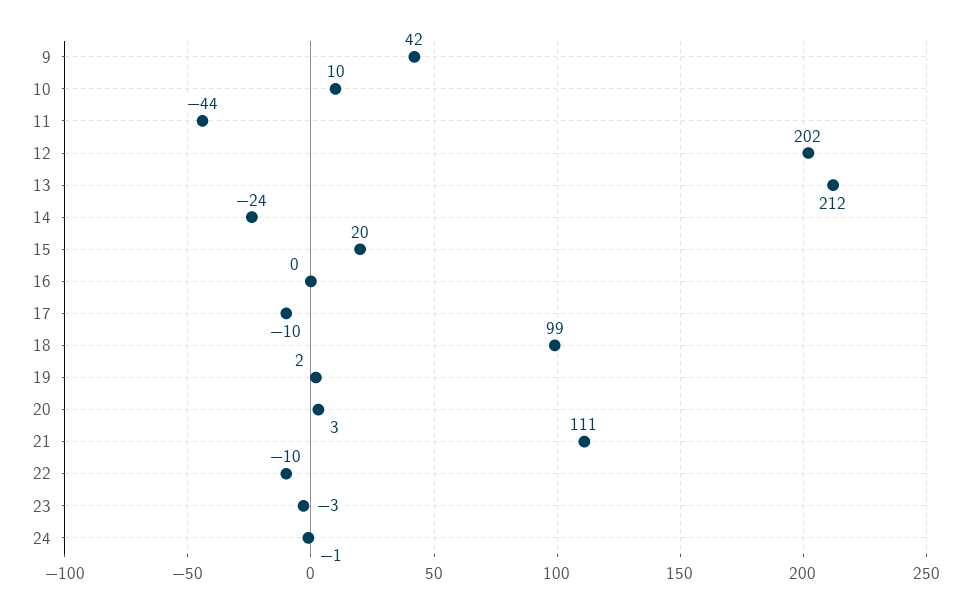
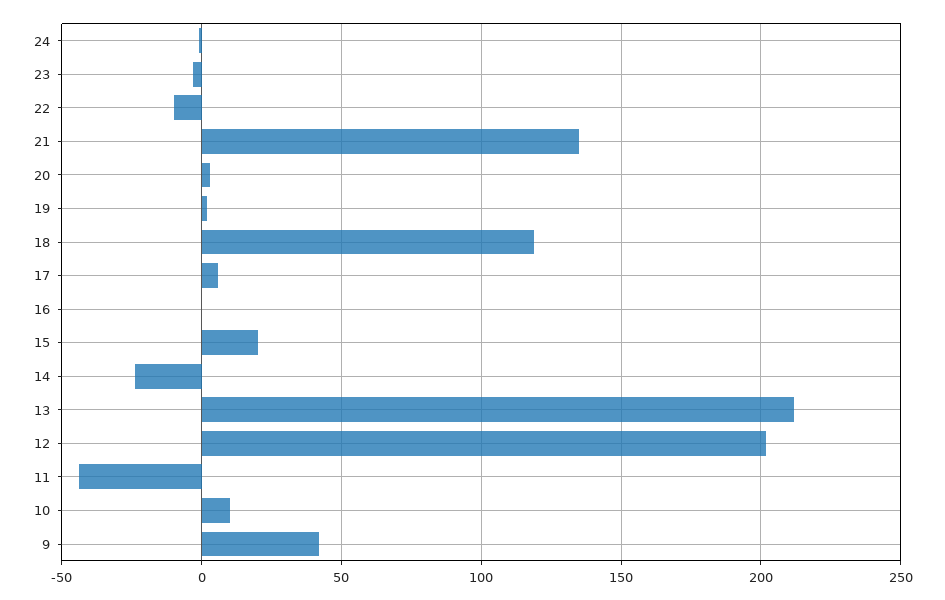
  {
    "9": 42,
    "10": 10,
    "11": -44,
    "12": 202,
    "13": 212,
    "14": -24,
    "15": 20,
    "16": 0,
-   "17": -10,
+   "17": 5,
-   "18": 99,
+   "18": 120,
    "19": 2,
    "20": 3,
-   "21": 111,
+   "21": 135,
    "22": -10,
    "23": -3,
    "24": -1
  }

